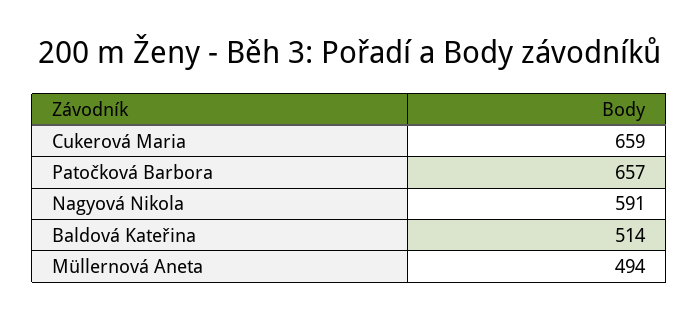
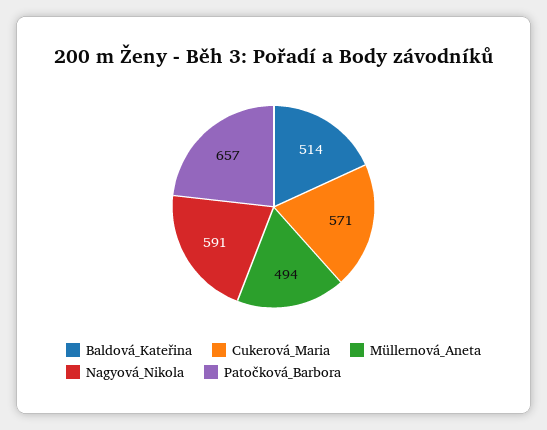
  {
-   "Cukerová Maria": 659,
+   "Cukerová Maria": 571,
    "Patočková Barbora": 657,
    "Nagyová Nikola": 591,
    "Baldová Kateřina": 514,
    "Müllernová Aneta": 494
  }

